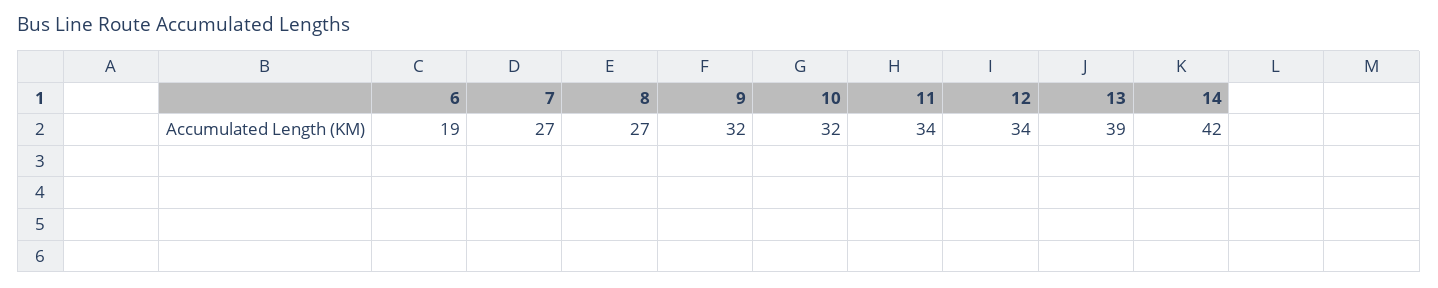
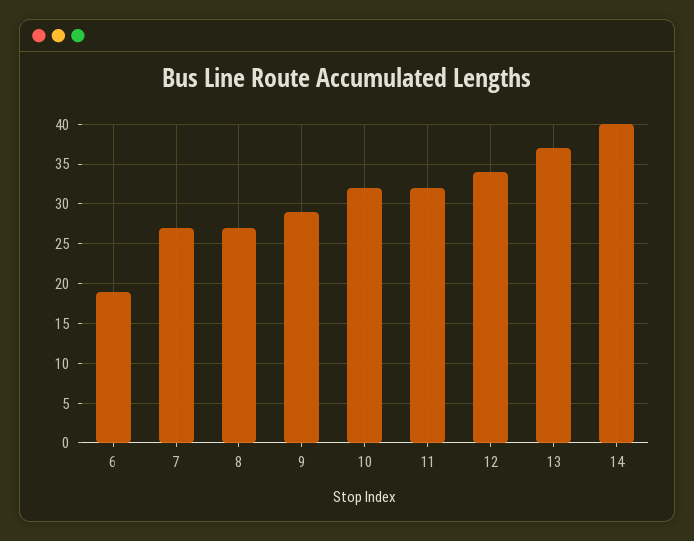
  {
    "6": 19,
    "7": 27,
    "8": 27,
-   "9": 32,
+   "9": 29,
    "10": 32,
-   "11": 34,
+   "11": 32,
    "12": 34,
-   "13": 39,
+   "13": 37,
-   "14": 42
+   "14": 40
  }

